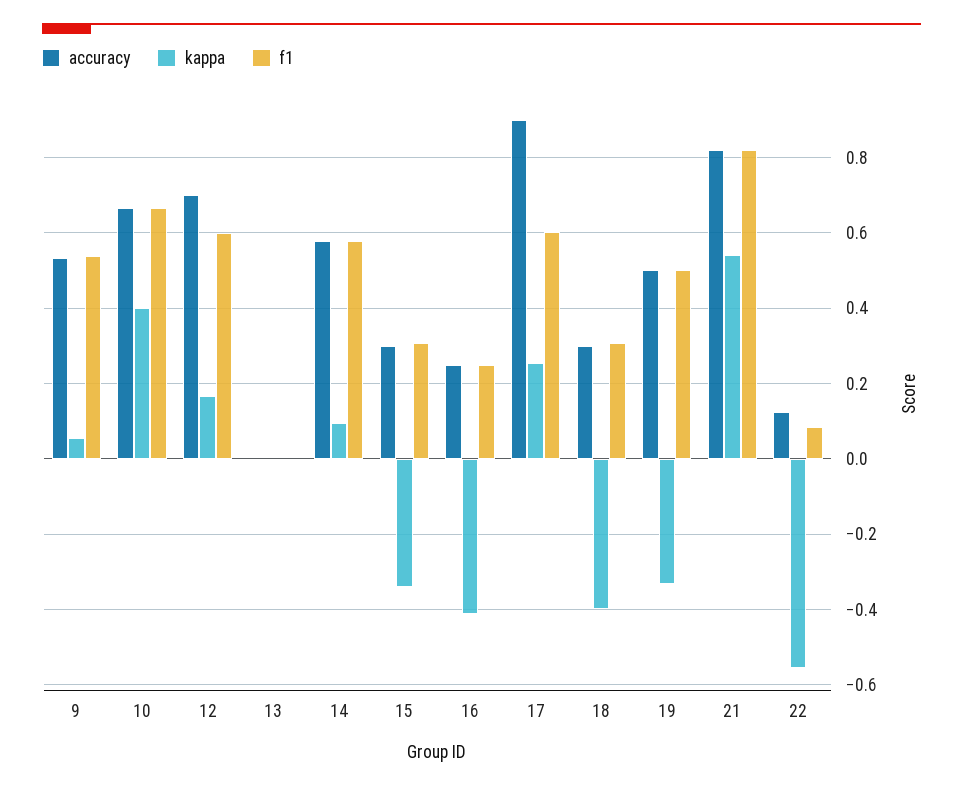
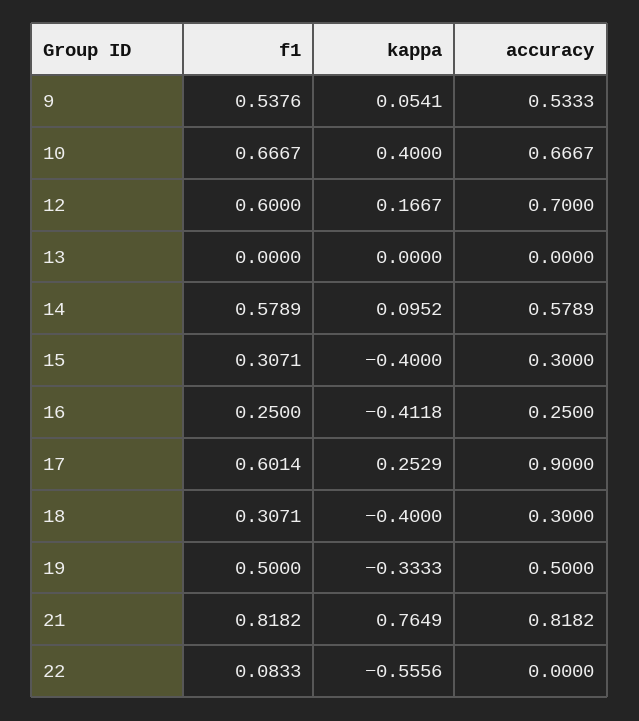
  {
    "accuracy": {
      "9": 0.5333,
      "10": 0.6667,
      "12": 0.7,
      "13": 0,
      "14": 0.5789,
      "15": 0.3,
      "16": 0.25,
      "17": 0.9,
      "18": 0.3,
      "19": 0.5,
      "21": 0.8182,
-     "22": 0.12
+     "22": 0
    },
    "kappa": {
      "9": 0.0541,
      "10": 0.4,
      "12": 0.1667,
      "13": 0,
      "14": 0.0952,
-     "15": -0.34,
+     "15": -0.4,
      "16": -0.4118,
      "17": 0.2529,
      "18": -0.4,
      "19": -0.3333,
-     "21": 0.54,
+     "21": 0.7649,
      "22": -0.5556
    },
    "f1": {
      "9": 0.5376,
      "10": 0.6667,
      "12": 0.6,
      "13": 0,
      "14": 0.5789,
      "15": 0.3071,
      "16": 0.25,
      "17": 0.6014,
      "18": 0.3071,
      "19": 0.5,
      "21": 0.8182,
      "22": 0.0833
    }
  }

